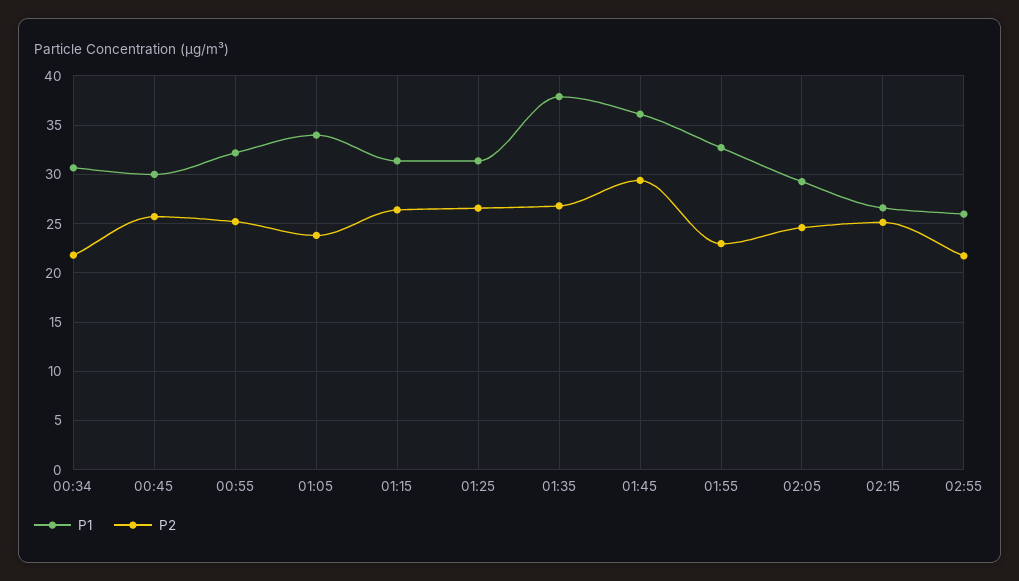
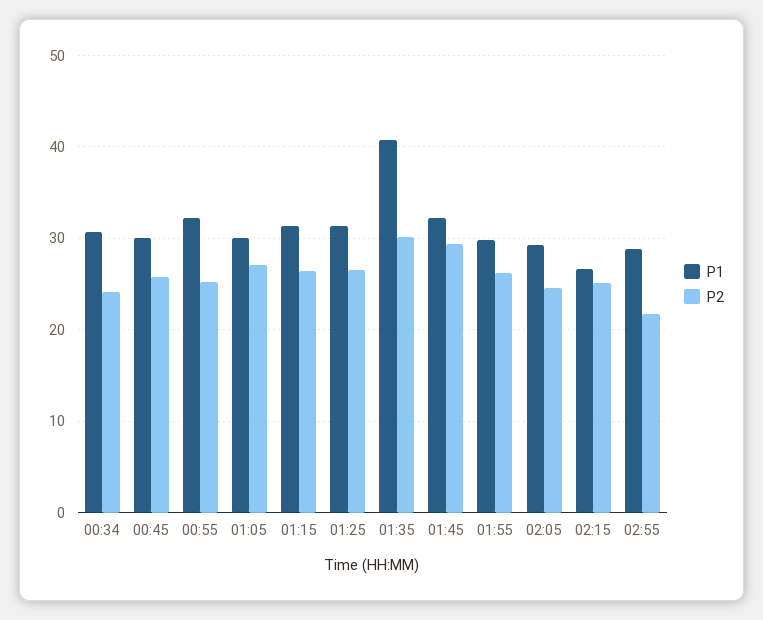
  {
    "P1": {
      "00:34": 31,
      "00:45": 30,
      "00:55": 32,
-     "01:05": 34,
+     "01:05": 30,
      "01:15": 31,
      "01:25": 31,
-     "01:35": 38,
+     "01:35": 41,
-     "01:45": 36,
+     "01:45": 32,
-     "01:55": 33,
+     "01:55": 30,
      "02:05": 29,
      "02:15": 27,
-     "02:55": 26
+     "02:55": 29
    },
    "P2": {
-     "00:34": 22,
+     "00:34": 24,
      "00:45": 26,
      "00:55": 25,
-     "01:05": 24,
+     "01:05": 27,
      "01:15": 26,
      "01:25": 27,
-     "01:35": 27,
+     "01:35": 30,
      "01:45": 29,
-     "01:55": 23,
+     "01:55": 26,
      "02:05": 25,
      "02:15": 25,
      "02:55": 22
    }
  }

